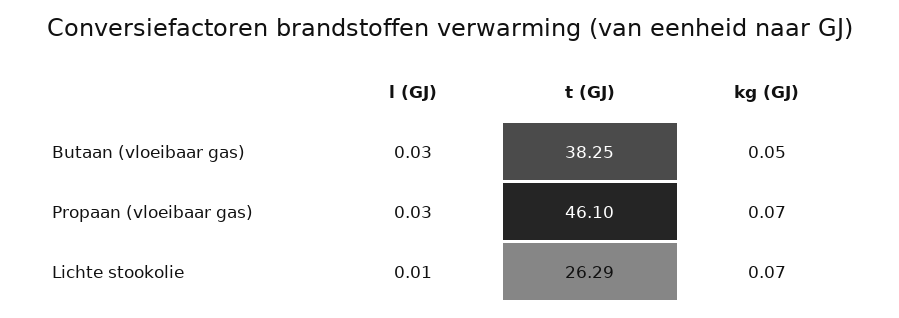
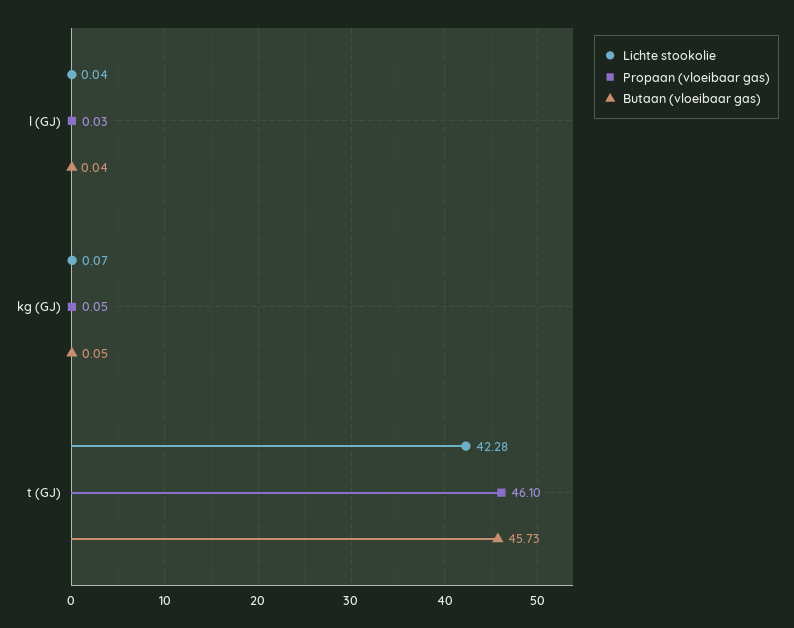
  {
    "Butaan (vloeibaar gas)": {
-     "l (GJ)": 0.03,
+     "l (GJ)": 0.04,
-     "t (GJ)": 38.25,
+     "t (GJ)": 45.73,
      "kg (GJ)": 0.05
    },
    "Propaan (vloeibaar gas)": {
      "l (GJ)": 0.03,
      "t (GJ)": 46.1,
-     "kg (GJ)": 0.07
+     "kg (GJ)": 0.05
    },
    "Lichte stookolie": {
-     "l (GJ)": 0.01,
+     "l (GJ)": 0.04,
-     "t (GJ)": 26.29,
+     "t (GJ)": 42.28,
      "kg (GJ)": 0.07
    }
  }

